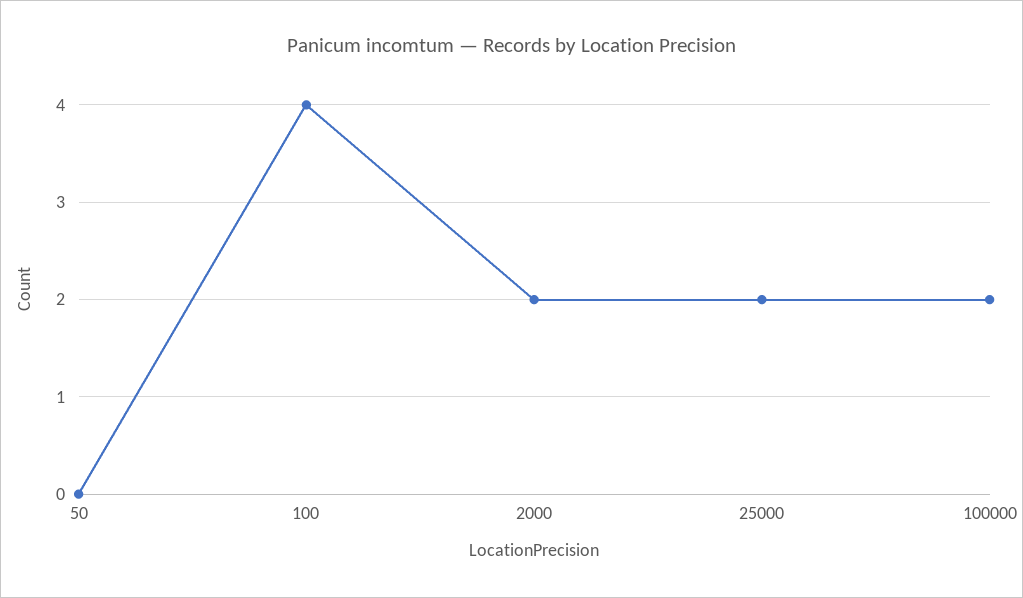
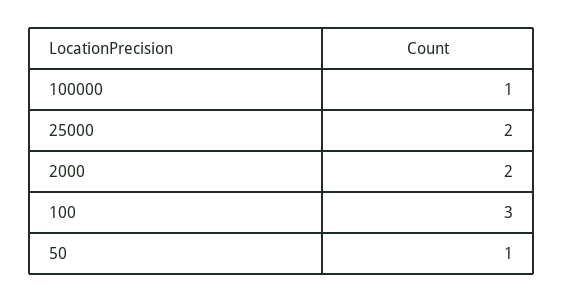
  {
-   "50": 0,
+   "50": 1,
-   "100": 4,
+   "100": 3,
    "2000": 2,
    "25000": 2,
-   "100000": 2
+   "100000": 1
  }

